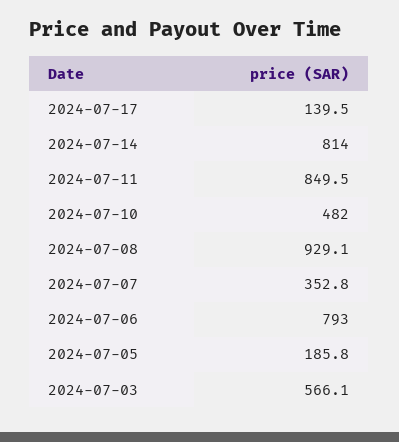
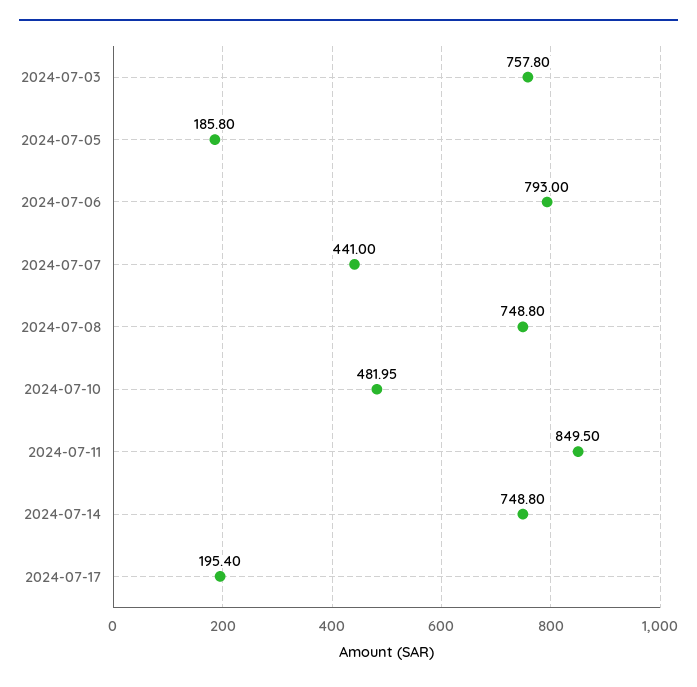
  {
-   "2024-07-17": 139.5,
+   "2024-07-17": 195.4,
-   "2024-07-14": 814,
+   "2024-07-14": 748.8,
    "2024-07-11": 849.5,
    "2024-07-10": 481.95,
-   "2024-07-08": 929.1,
+   "2024-07-08": 748.8,
-   "2024-07-07": 352.8,
+   "2024-07-07": 441,
    "2024-07-06": 793,
    "2024-07-05": 185.8,
-   "2024-07-03": 566.1
+   "2024-07-03": 757.8
  }

